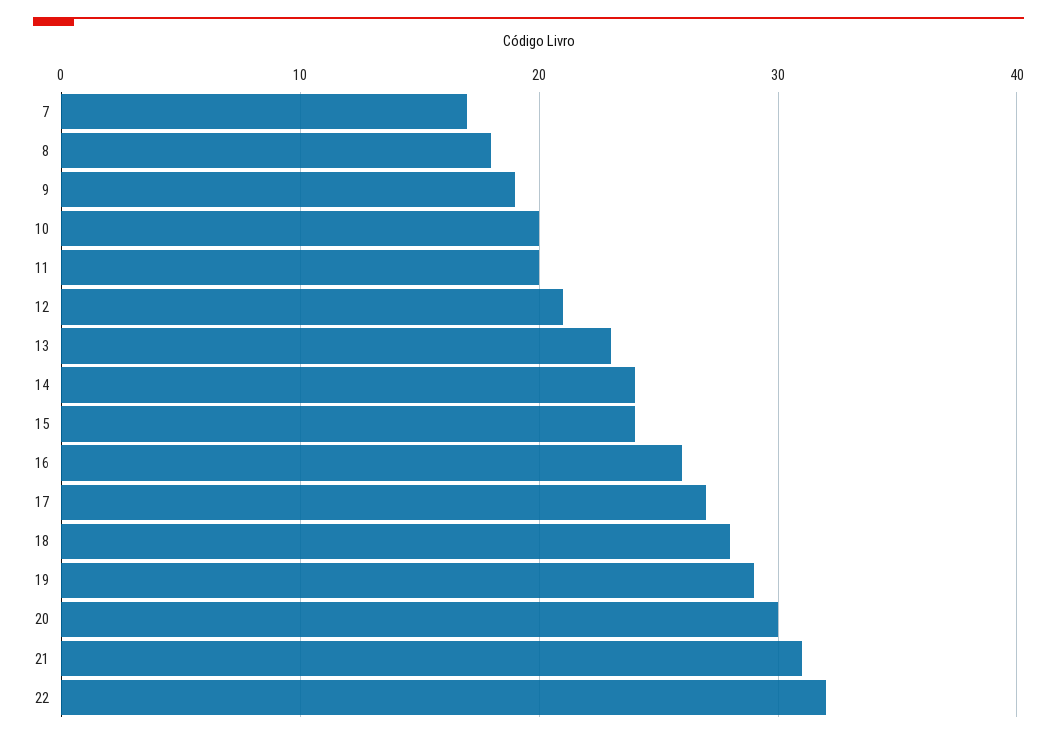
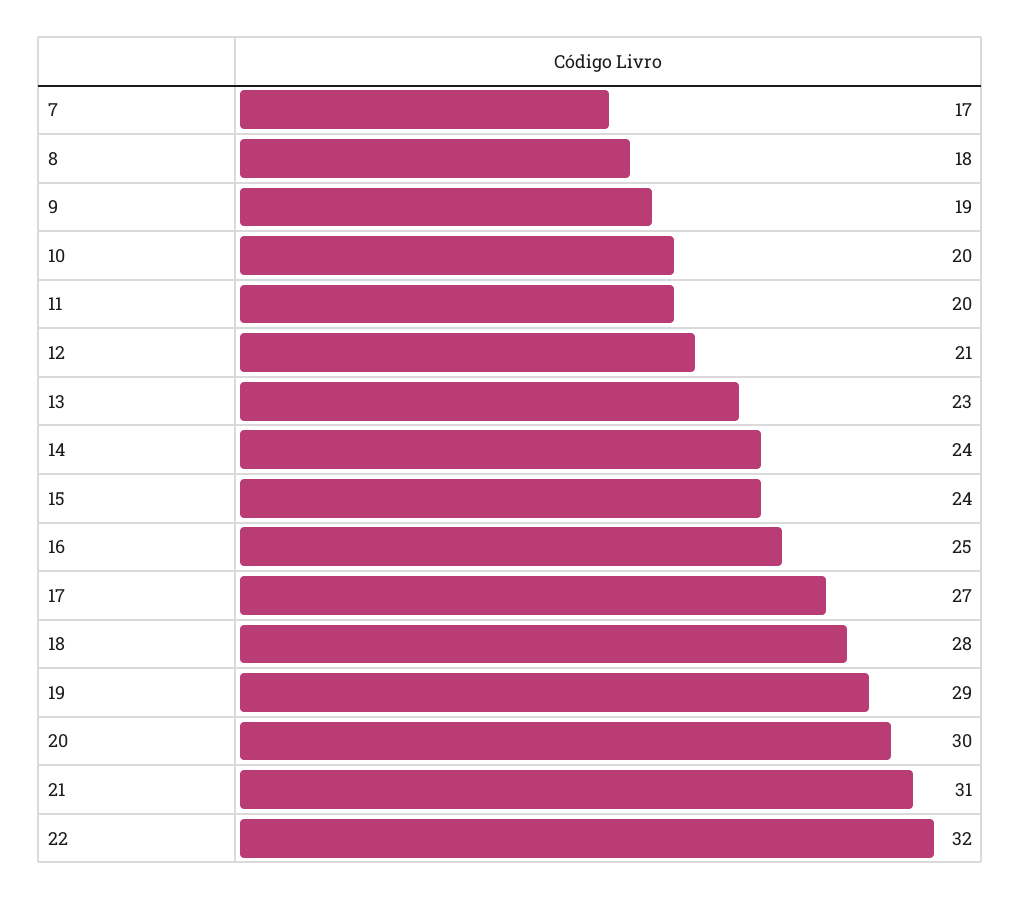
  {
    "7": 17,
    "8": 18,
    "9": 19,
    "10": 20,
    "11": 20,
    "12": 21,
    "13": 23,
    "14": 24,
    "15": 24,
-   "16": 26,
+   "16": 25,
    "17": 27,
    "18": 28,
    "19": 29,
    "20": 30,
    "21": 31,
    "22": 32
  }

